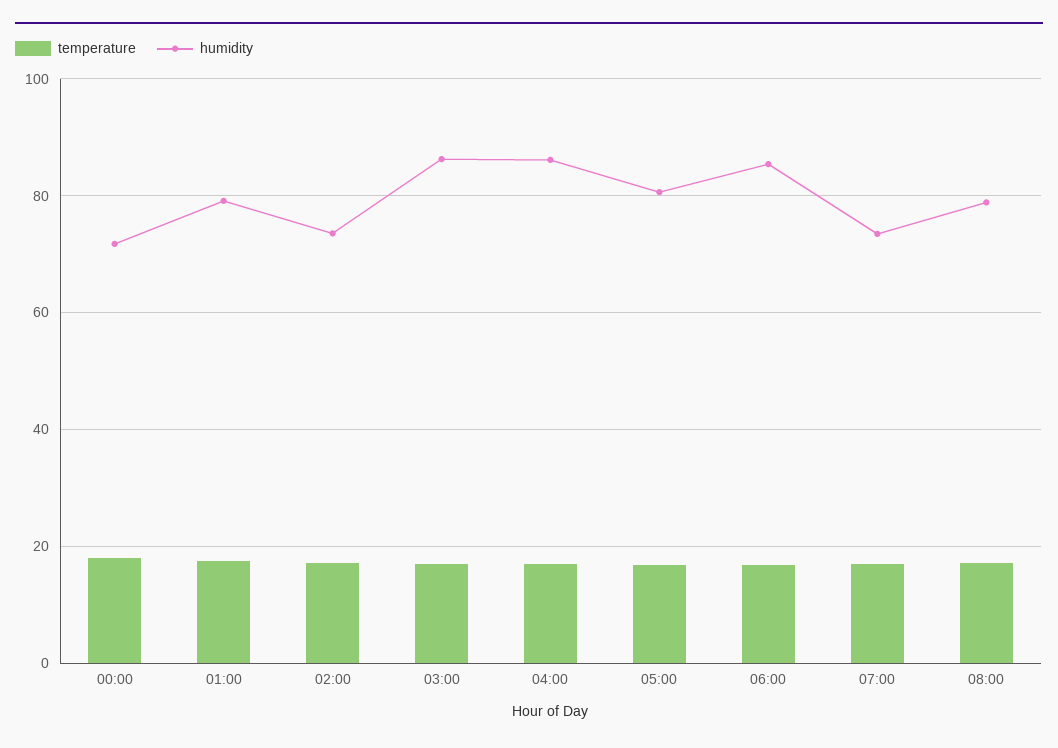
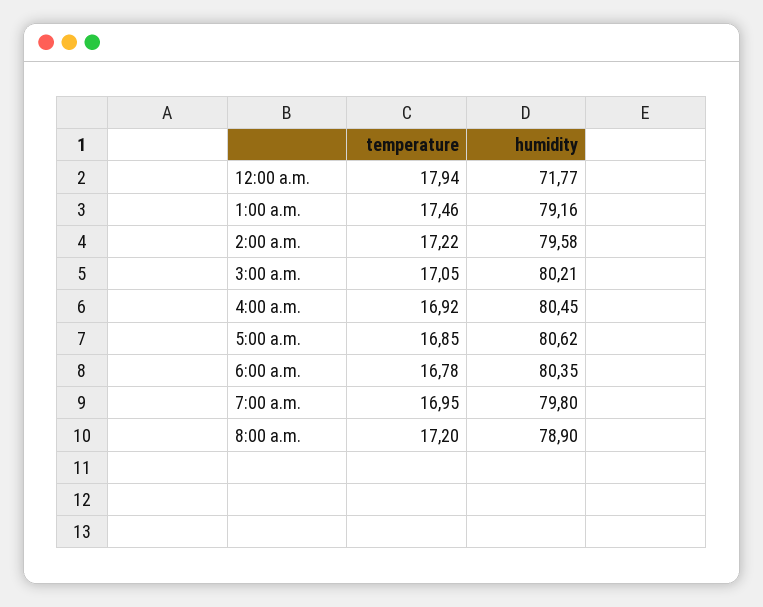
  {
    "temperature": {
      "00:00": 17.94,
      "01:00": 17.46,
      "02:00": 17.22,
      "03:00": 17.05,
      "04:00": 16.92,
      "05:00": 16.85,
      "06:00": 16.78,
      "07:00": 16.95,
      "08:00": 17.2
    },
    "humidity": {
      "00:00": 71.77,
      "01:00": 79.16,
-     "02:00": 74,
+     "02:00": 79.58,
-     "03:00": 86,
+     "03:00": 80.21,
-     "04:00": 86,
+     "04:00": 80.45,
      "05:00": 80.62,
-     "06:00": 86,
+     "06:00": 80.35,
-     "07:00": 74,
+     "07:00": 79.8,
      "08:00": 78.9
    }
  }

